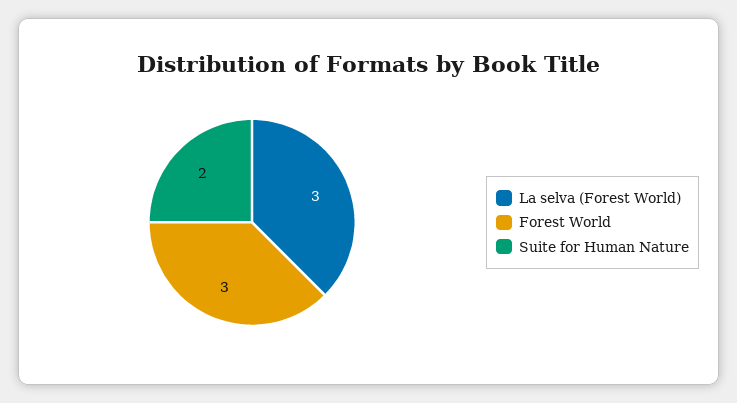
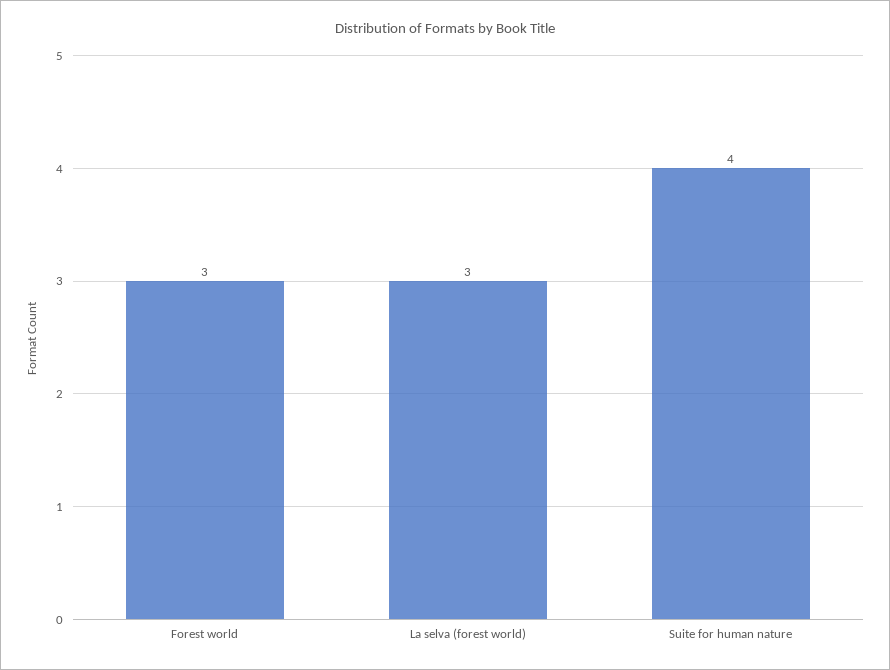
  {
    "La selva (Forest World)": 3,
    "Forest World": 3,
-   "Suite for Human Nature": 2
+   "Suite for Human Nature": 4
  }

